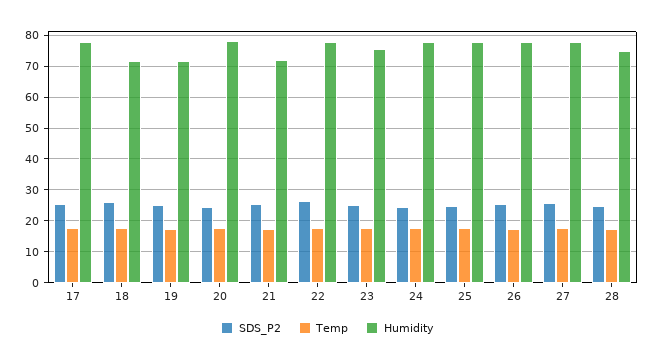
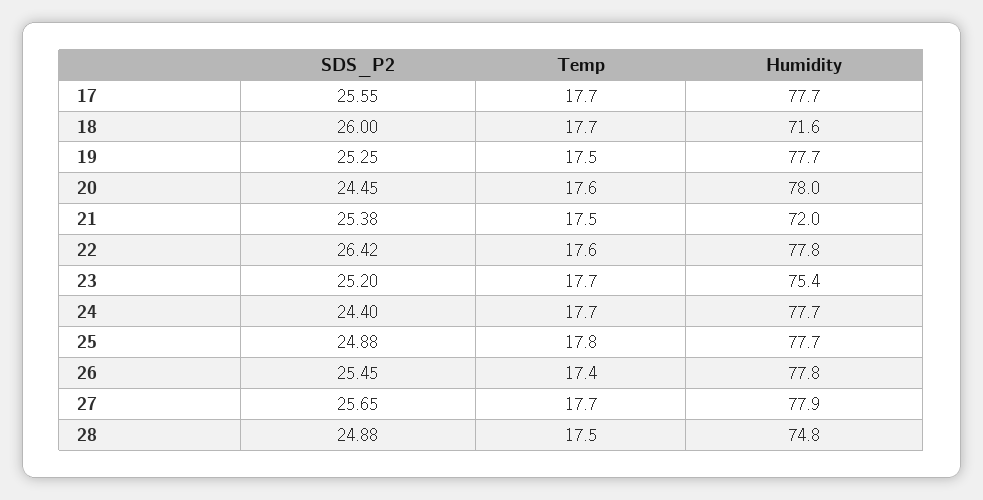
  {
    "SDS_P2": {
      "17": 25.55,
      "18": 26,
      "19": 25.25,
      "20": 24.45,
      "21": 25.38,
      "22": 26.42,
      "23": 25.2,
      "24": 24.4,
      "25": 24.88,
      "26": 25.45,
      "27": 25.65,
      "28": 24.88
    },
    "Temp": {
      "17": 17.7,
      "18": 17.7,
      "19": 17.5,
      "20": 17.6,
      "21": 17.5,
      "22": 17.6,
      "23": 17.7,
      "24": 17.7,
      "25": 17.8,
      "26": 17.4,
      "27": 17.7,
      "28": 17.5
    },
    "Humidity": {
      "17": 77.7,
      "18": 71.6,
-     "19": 72,
+     "19": 77.7,
      "20": 78,
      "21": 72,
      "22": 77.8,
      "23": 75.4,
      "24": 77.7,
      "25": 77.7,
      "26": 77.8,
      "27": 77.9,
      "28": 74.8
    }
  }

